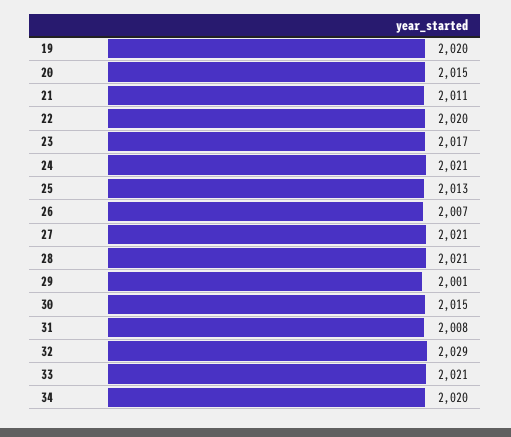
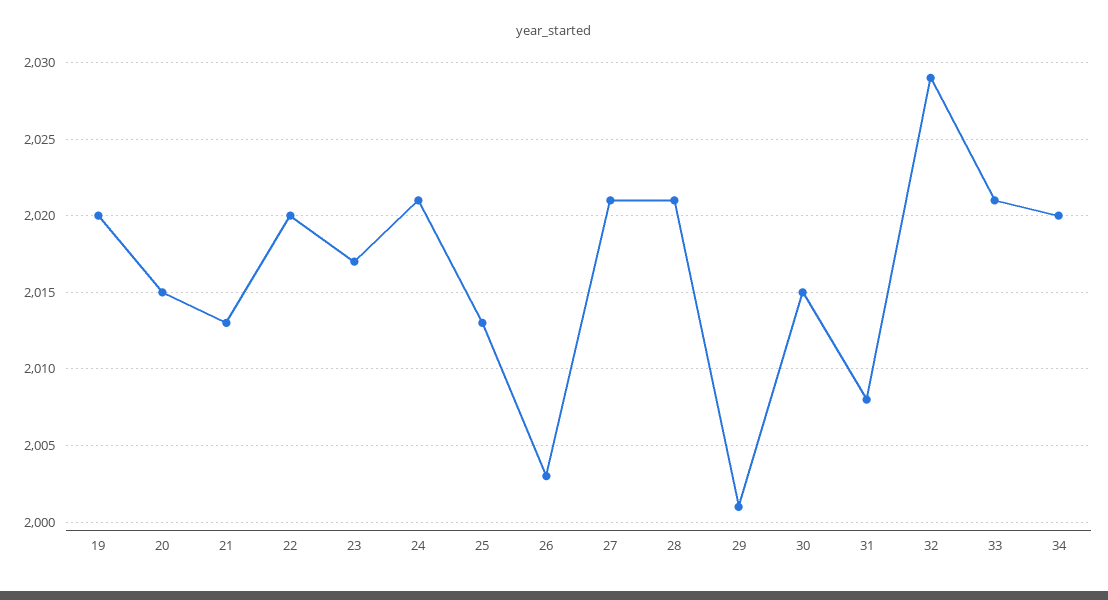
  {
    "19": 2020,
    "20": 2015,
-   "21": 2011,
+   "21": 2013,
    "22": 2020,
    "23": 2017,
    "24": 2021,
    "25": 2013,
-   "26": 2007,
+   "26": 2003,
    "27": 2021,
    "28": 2021,
    "29": 2001,
    "30": 2015,
    "31": 2008,
    "32": 2029,
    "33": 2021,
    "34": 2020
  }

